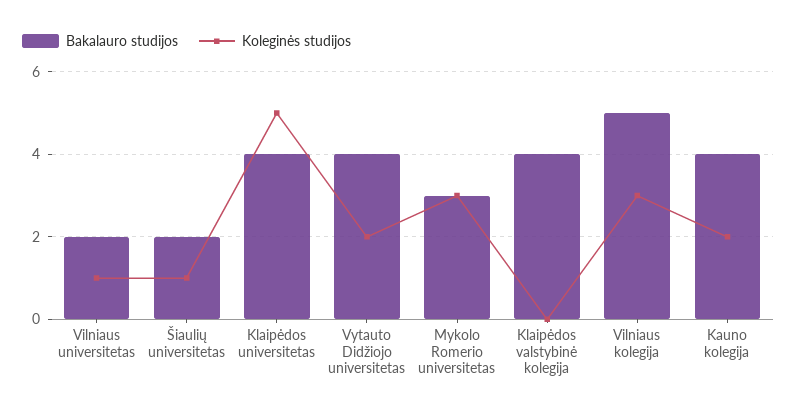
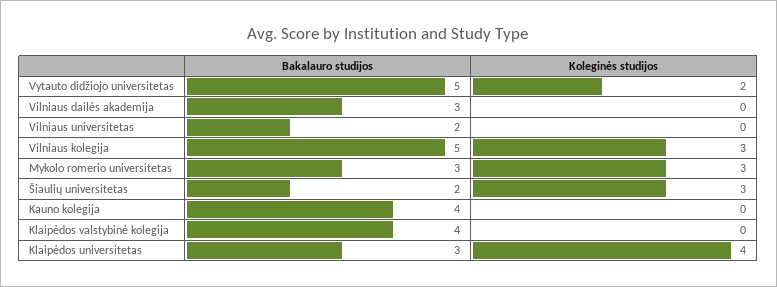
  {
    "Bakalauro studijos": {
      "Vilniaus universitetas": 2,
      "Šiaulių universitetas": 2,
-     "Klaipėdos universitetas": 4,
+     "Klaipėdos universitetas": 3,
-     "Vytauto Didžiojo universitetas": 4,
+     "Vytauto Didžiojo universitetas": 5,
      "Mykolo Romerio universitetas": 3,
      "Klaipėdos valstybinė kolegija": 4,
      "Vilniaus kolegija": 5,
-     "Kauno kolegija": 4
+     "Kauno kolegija": 4,
+     "Vilniaus dailės akademija": 3
    },
    "Koleginės studijos": {
-     "Vilniaus universitetas": 1,
+     "Vilniaus universitetas": 0,
-     "Šiaulių universitetas": 1,
+     "Šiaulių universitetas": 3,
-     "Klaipėdos universitetas": 5,
+     "Klaipėdos universitetas": 4,
      "Vytauto Didžiojo universitetas": 2,
      "Mykolo Romerio universitetas": 3,
      "Klaipėdos valstybinė kolegija": 0,
      "Vilniaus kolegija": 3,
-     "Kauno kolegija": 2
+     "Kauno kolegija": 0,
+     "Vilniaus dailės akademija": 0
    }
  }

